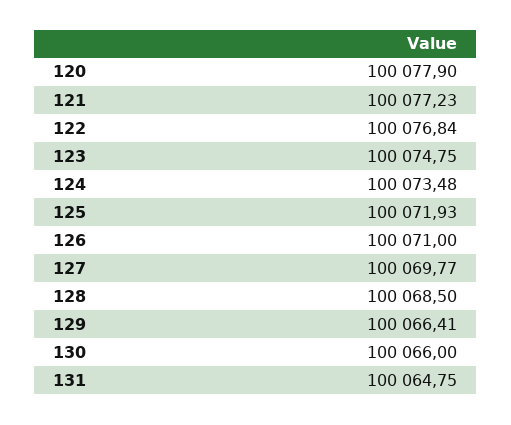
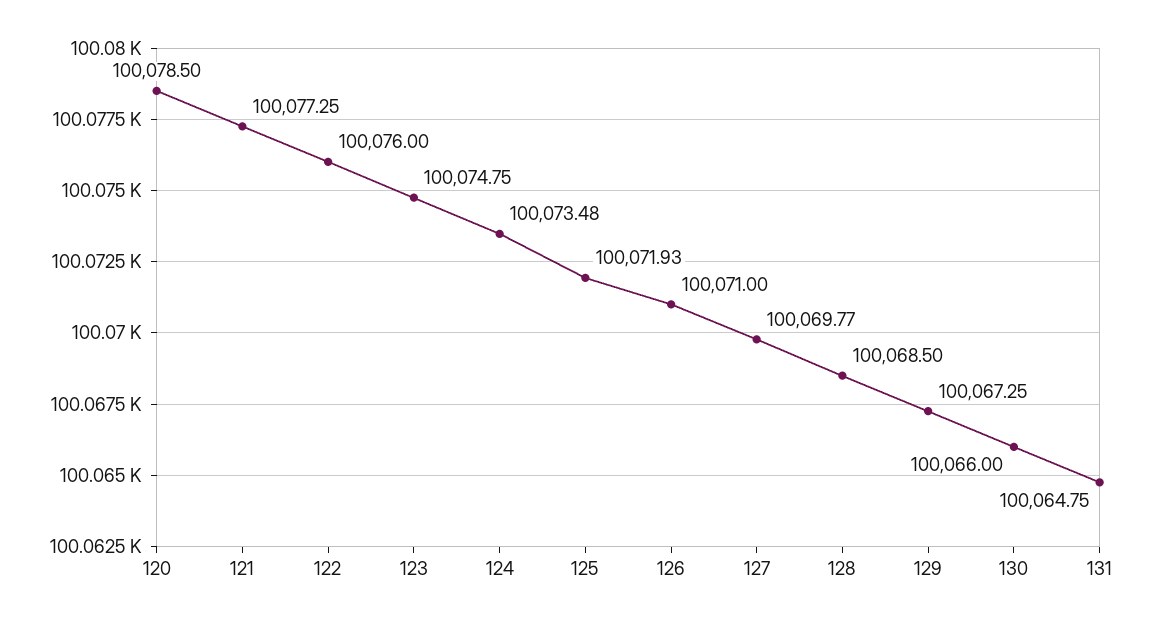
  {
-   "120": 100077.9,
+   "120": 100078.5,
-   "121": 100077.23,
+   "121": 100077.25,
-   "122": 100076.84,
+   "122": 100076,
    "123": 100074.75,
    "124": 100073.48,
    "125": 100071.93,
    "126": 100071,
    "127": 100069.77,
    "128": 100068.5,
-   "129": 100066.41,
+   "129": 100067.25,
    "130": 100066,
    "131": 100064.75
  }

